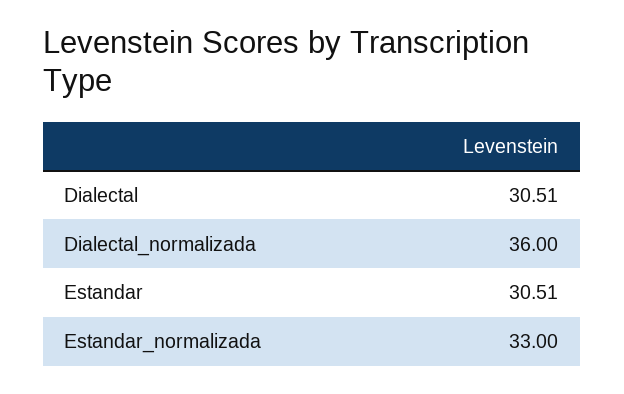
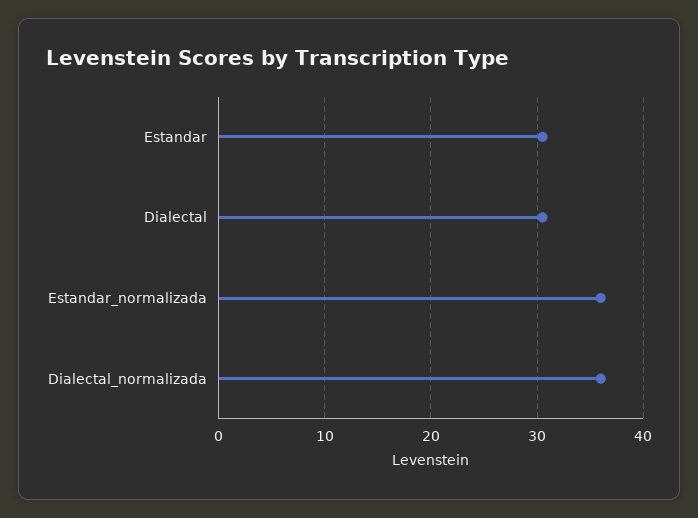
  {
    "Dialectal": 30.51,
    "Dialectal_normalizada": 36,
    "Estandar": 30.51,
-   "Estandar_normalizada": 33
+   "Estandar_normalizada": 36
  }

